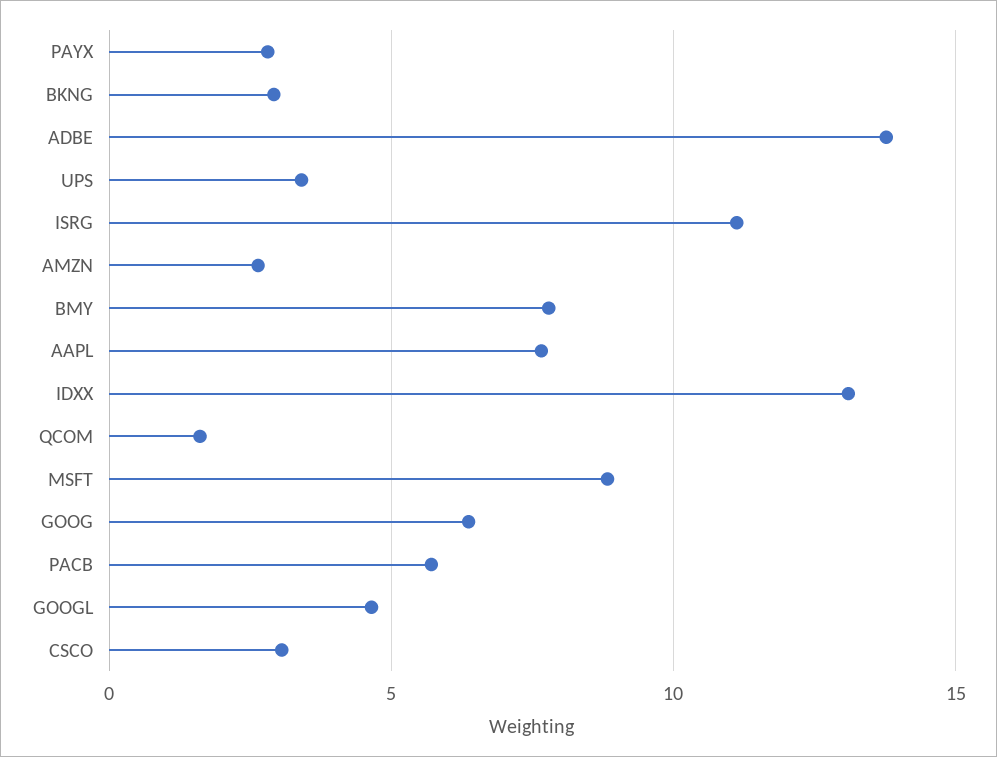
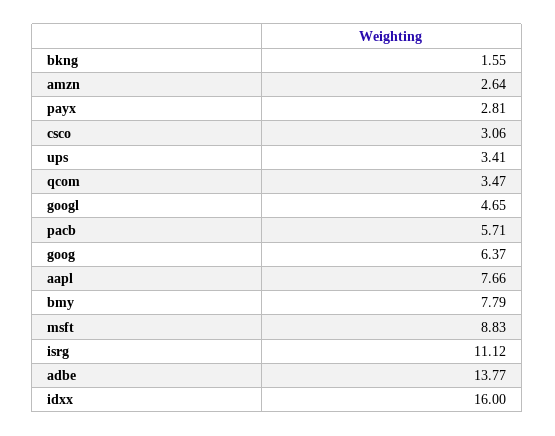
  {
    "PAYX": 2.81,
-   "BKNG": 3,
+   "BKNG": 1.55,
    "ADBE": 13.77,
    "UPS": 3.41,
    "ISRG": 11.12,
    "AMZN": 2.64,
    "BMY": 7.79,
    "AAPL": 7.66,
-   "IDXX": 13,
+   "IDXX": 16,
-   "QCOM": 1.5,
+   "QCOM": 3.47,
    "MSFT": 8.83,
    "GOOG": 6.37,
    "PACB": 5.71,
    "GOOGL": 4.65,
    "CSCO": 3.06
  }

